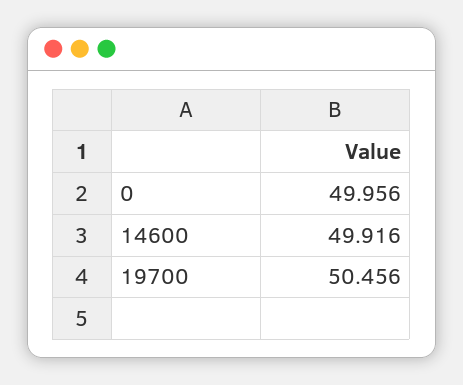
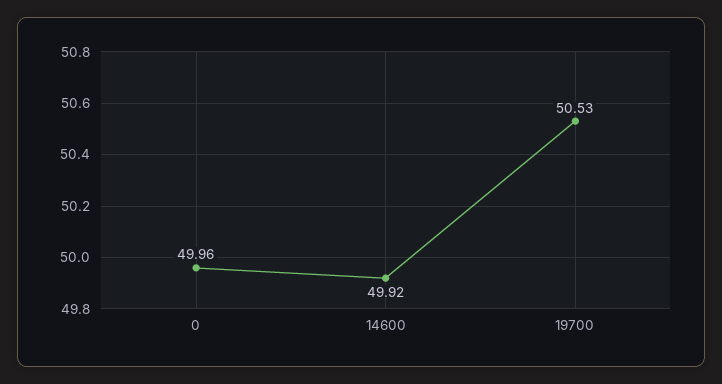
  {
    "0": 49.956,
    "14600": 49.916,
-   "19700": 50.456
+   "19700": 50.53
  }

